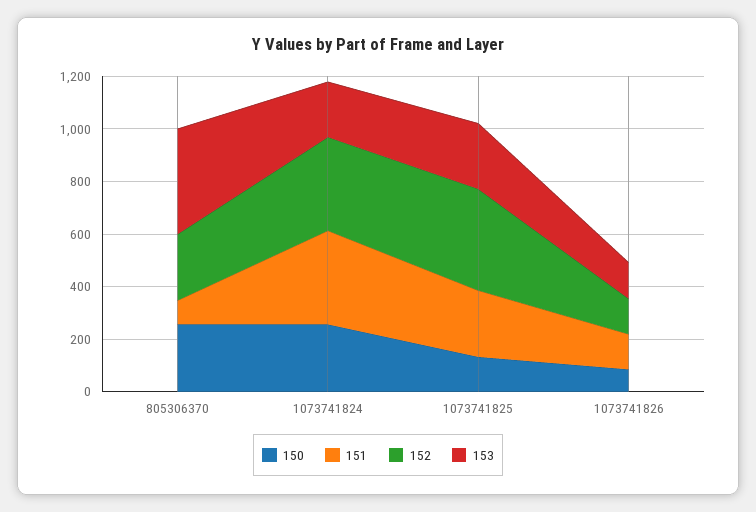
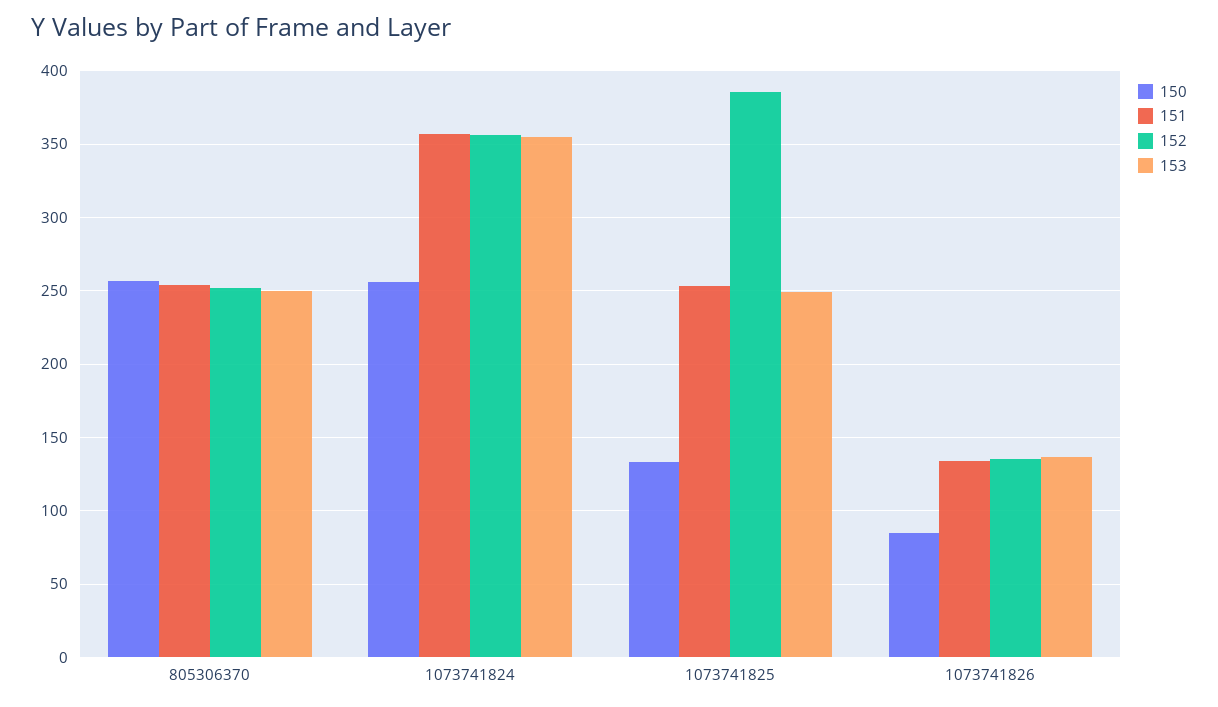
  {
    "150": {
      "805306370": 255,
      "1073741824": 255,
      "1073741825": 135,
      "1073741826": 85
    },
    "151": {
-     "805306370": 100,
+     "805306370": 255,
      "1073741824": 355,
      "1073741825": 255,
      "1073741826": 135
    },
    "152": {
      "805306370": 250,
      "1073741824": 355,
      "1073741825": 385,
      "1073741826": 135
    },
    "153": {
-     "805306370": 400,
+     "805306370": 250,
-     "1073741824": 200,
+     "1073741824": 355,
      "1073741825": 250,
      "1073741826": 135
    }
  }

